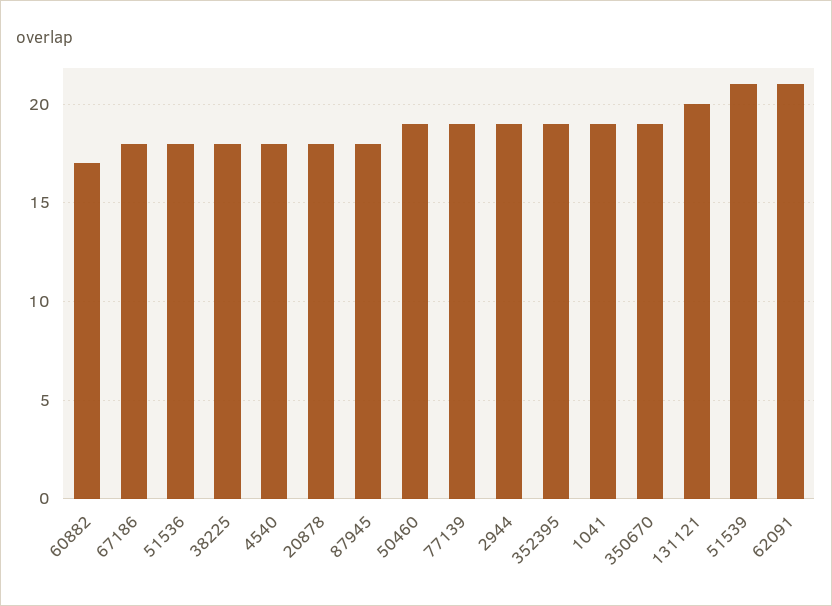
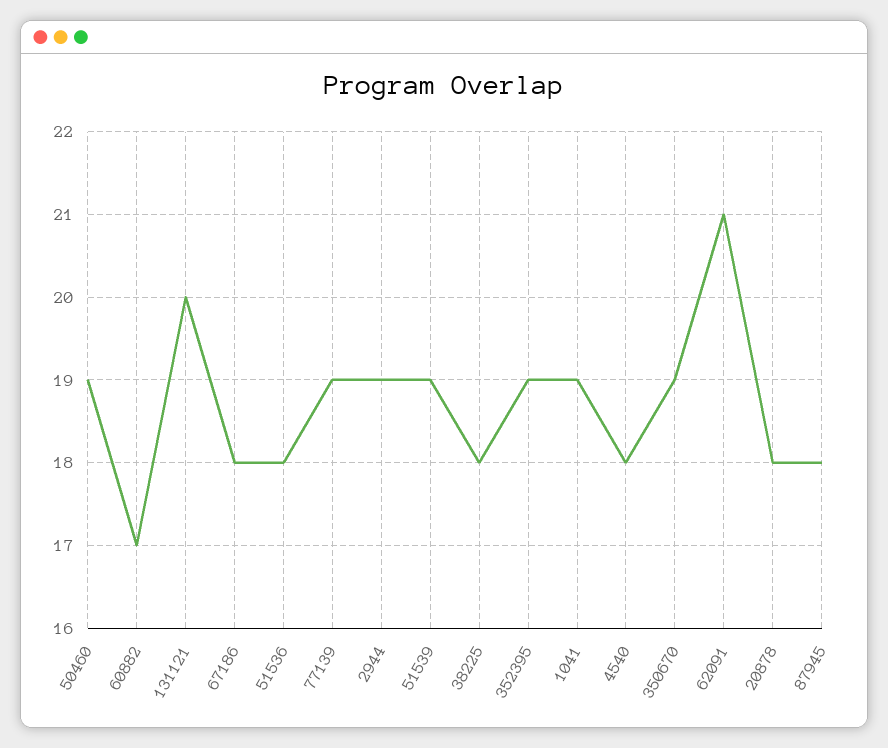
  {
    "60882": 17,
    "67186": 18,
    "51536": 18,
    "38225": 18,
    "4540": 18,
    "20878": 18,
    "87945": 18,
    "50460": 19,
    "77139": 19,
    "2944": 19,
    "352395": 19,
    "1041": 19,
    "350670": 19,
    "131121": 20,
-   "51539": 21,
+   "51539": 19,
    "62091": 21
  }

